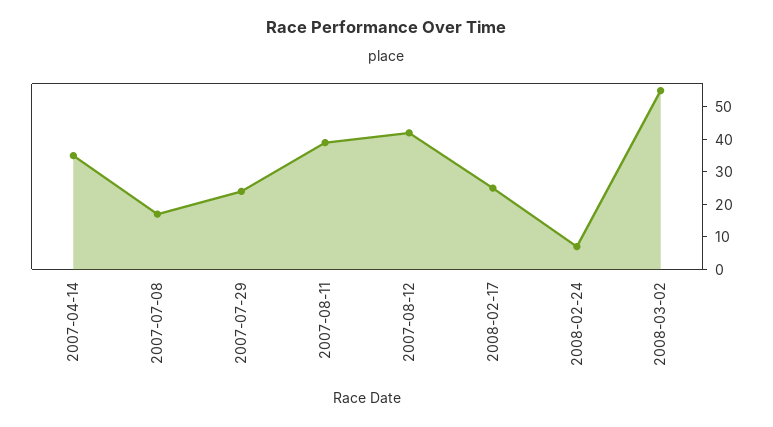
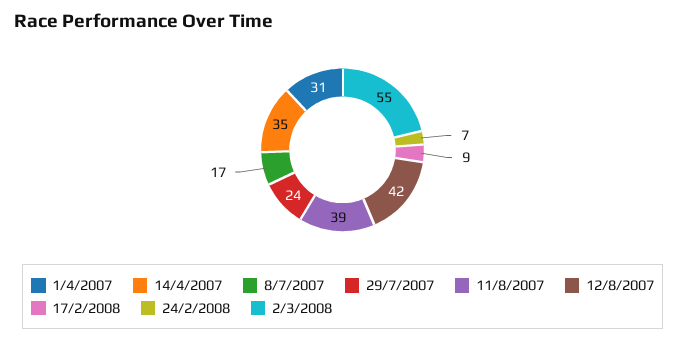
  {
    "2007-04-14": 35,
    "2007-07-08": 17,
    "2007-07-29": 24,
    "2007-08-11": 39,
    "2007-08-12": 42,
-   "2008-02-17": 25,
+   "2008-02-17": 9,
    "2008-02-24": 7,
-   "2008-03-02": 55
+   "2008-03-02": 55,
+   "1/4/2007": 31
  }

